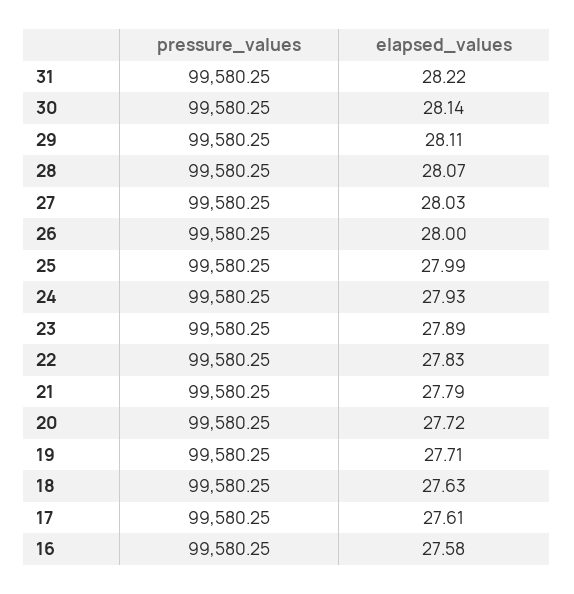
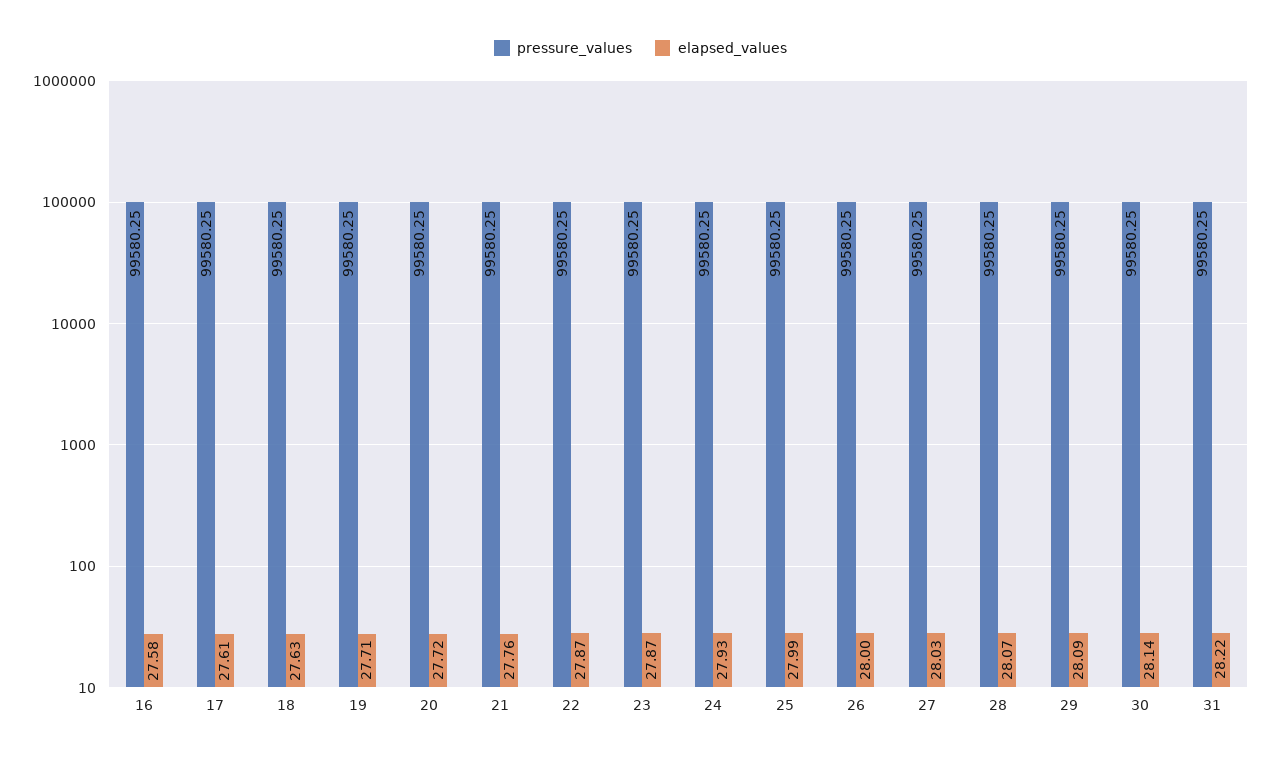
  {
    "pressure_values": {
      "31": 99580.25,
      "30": 99580.25,
      "29": 99580.25,
      "28": 99580.25,
      "27": 99580.25,
      "26": 99580.25,
      "25": 99580.25,
      "24": 99580.25,
      "23": 99580.25,
      "22": 99580.25,
      "21": 99580.25,
      "20": 99580.25,
      "19": 99580.25,
      "18": 99580.25,
      "17": 99580.25,
      "16": 99580.25
    },
    "elapsed_values": {
      "31": 28.22,
      "30": 28.14,
-     "29": 28.11,
+     "29": 28.09,
      "28": 28.07,
      "27": 28.03,
      "26": 28,
      "25": 27.99,
      "24": 27.93,
-     "23": 27.89,
+     "23": 27.87,
-     "22": 27.83,
+     "22": 27.87,
-     "21": 27.79,
+     "21": 27.76,
      "20": 27.72,
      "19": 27.71,
      "18": 27.63,
      "17": 27.61,
      "16": 27.58
    }
  }

